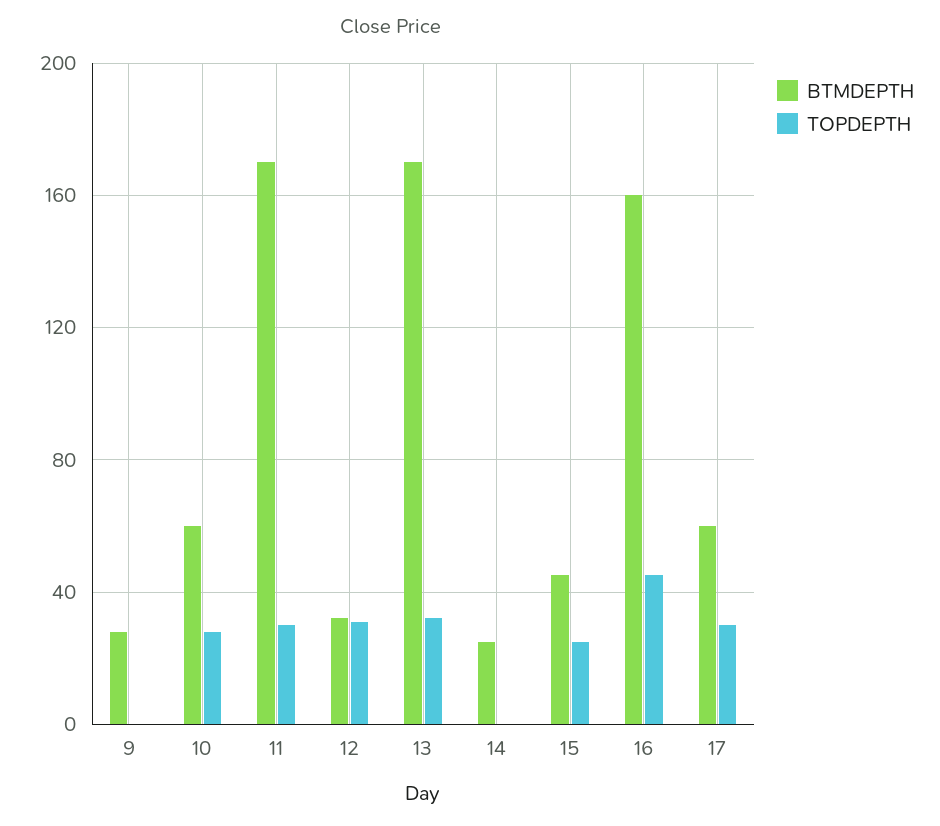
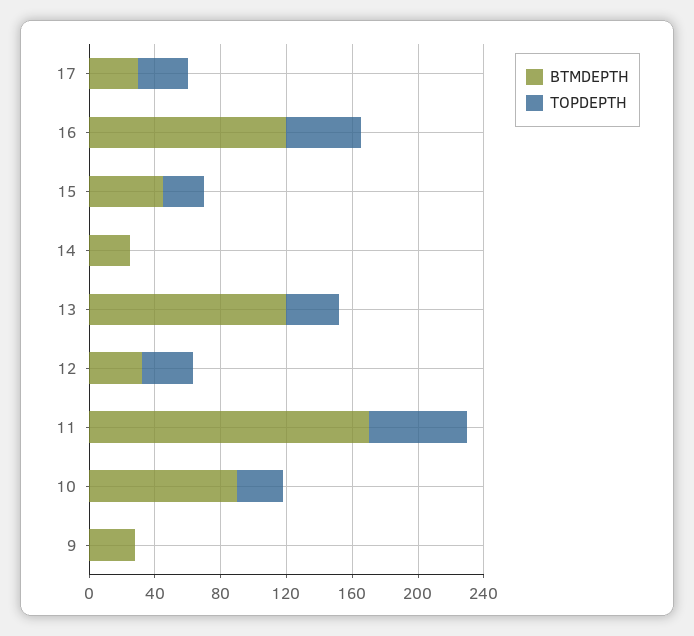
  {
    "BTMDEPTH": {
      "9": 30,
-     "10": 60,
+     "10": 90,
      "11": 170,
      "12": 30,
-     "13": 170,
+     "13": 120,
      "14": 25,
      "15": 45,
-     "16": 160,
+     "16": 120,
-     "17": 60
+     "17": 30
    },
    "TOPDEPTH": {
      "9": 0,
      "10": 30,
-     "11": 30,
+     "11": 60,
      "12": 30,
      "13": 30,
      "14": 0,
      "15": 25,
      "16": 45,
      "17": 30
    }
  }

